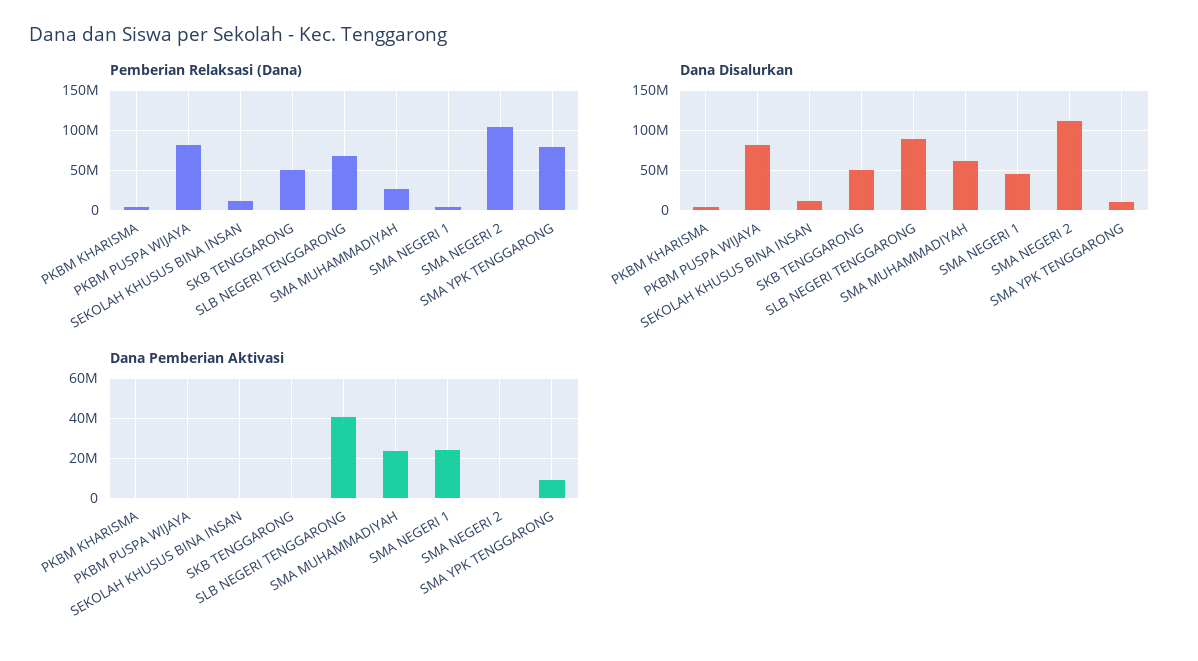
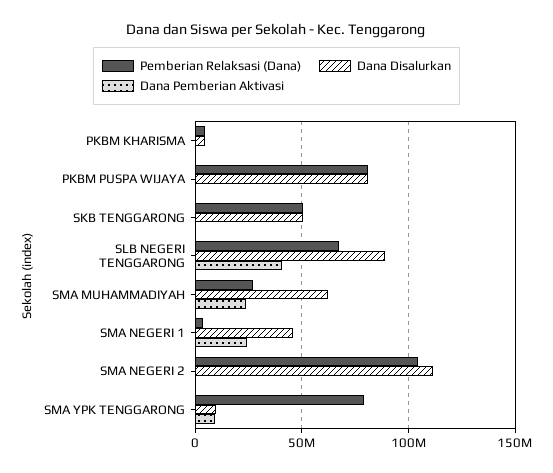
  {
    "Pemberian Relaksasi (Dana)": {
      "PKBM KHARISMA": 5000000,
      "PKBM PUSPA WIJAYA": 80000000,
-     "SEKOLAH KHUSUS BINA INSAN": 10000000,
      "SKB TENGGARONG": 50000000,
      "SLB NEGERI TENGGARONG": 70000000,
      "SMA MUHAMMADIYAH": 25000000,
      "SMA NEGERI 1": 5000000,
      "SMA NEGERI 2": 105000000,
      "SMA YPK TENGGARONG": 80000000
    },
    "Dana Disalurkan": {
      "PKBM KHARISMA": 5000000,
      "PKBM PUSPA WIJAYA": 80000000,
-     "SEKOLAH KHUSUS BINA INSAN": 10000000,
      "SKB TENGGARONG": 50000000,
      "SLB NEGERI TENGGARONG": 90000000,
      "SMA MUHAMMADIYAH": 60000000,
      "SMA NEGERI 1": 45000000,
      "SMA NEGERI 2": 110000000,
      "SMA YPK TENGGARONG": 10000000
    },
    "Dana Pemberian Aktivasi": {
      "PKBM KHARISMA": 0,
      "PKBM PUSPA WIJAYA": 0,
-     "SEKOLAH KHUSUS BINA INSAN": 0,
      "SKB TENGGARONG": 0,
      "SLB NEGERI TENGGARONG": 40000000,
      "SMA MUHAMMADIYAH": 25000000,
      "SMA NEGERI 1": 25000000,
      "SMA NEGERI 2": 0,
      "SMA YPK TENGGARONG": 10000000
    }
  }

